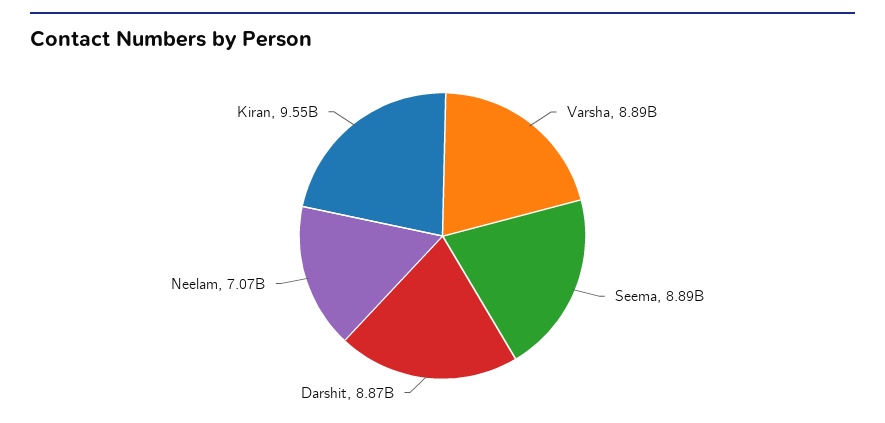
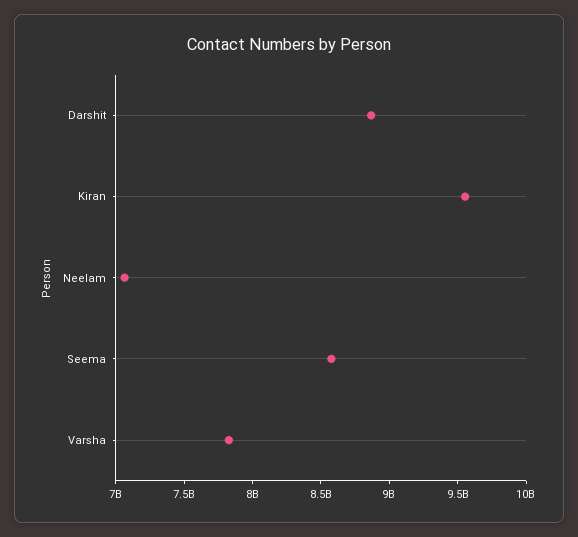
  {
-   "Varsha": 8890000000,
+   "Varsha": 7800000000,
-   "Seema": 8890000000,
+   "Seema": 8600000000,
    "Darshit": 8870000000,
    "Neelam": 7070000000,
    "Kiran": 9550000000
  }

